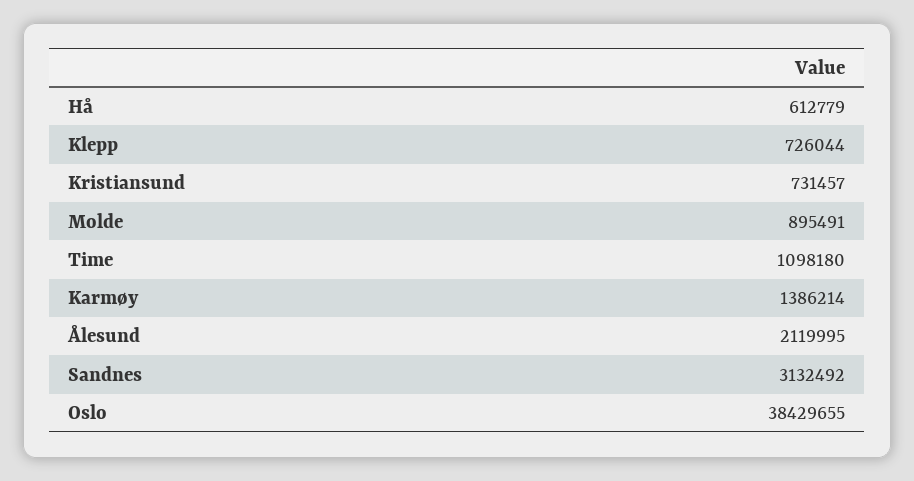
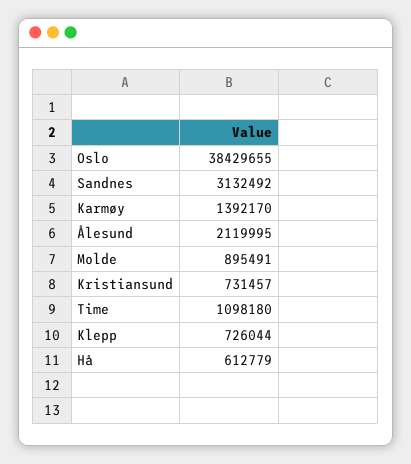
  {
    "Hå": 612779,
    "Klepp": 726044,
    "Kristiansund": 731457,
    "Molde": 895491,
    "Time": 1098180,
-   "Karmøy": 1386214,
+   "Karmøy": 1392170,
    "Ålesund": 2119995,
    "Sandnes": 3132492,
    "Oslo": 38429655
  }

